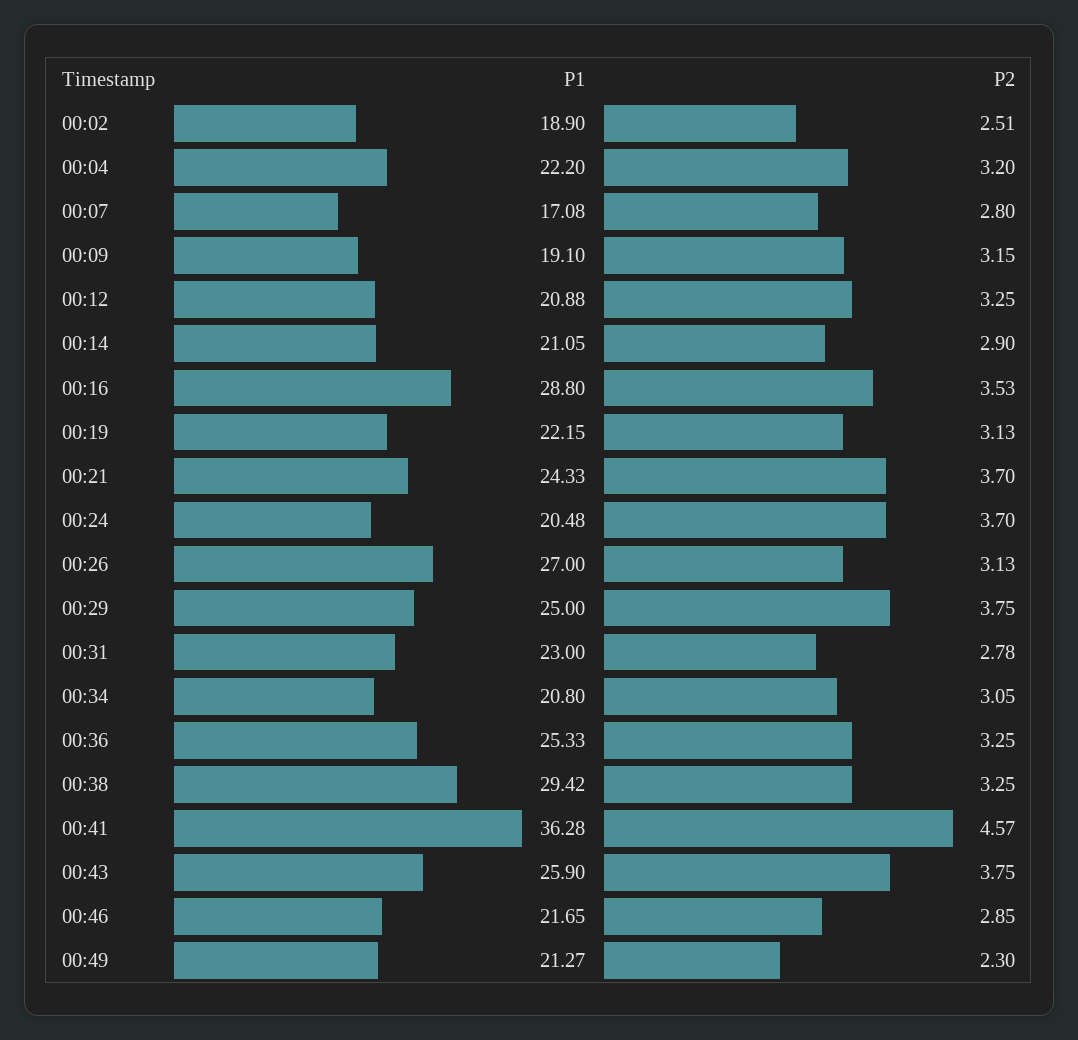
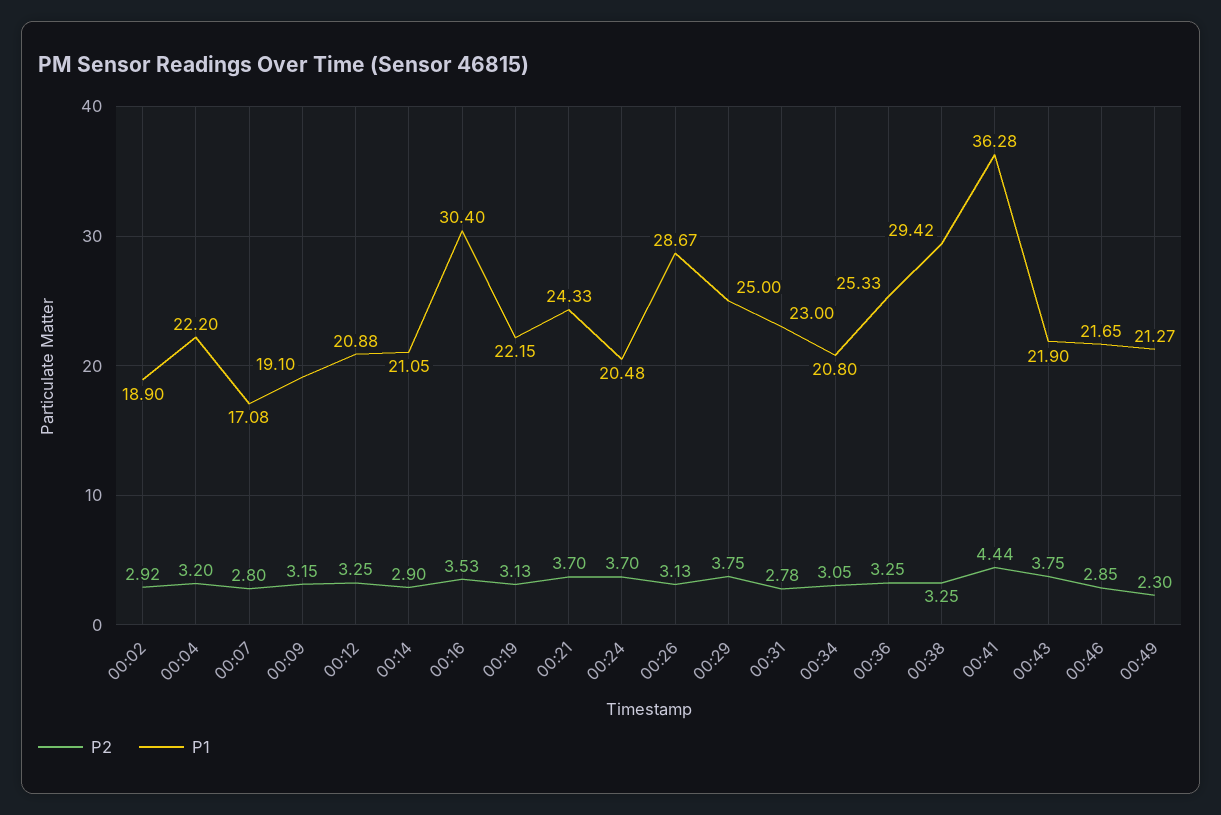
  {
    "P1": {
      "00:02": 18.9,
      "00:04": 22.2,
      "00:07": 17.08,
      "00:09": 19.1,
      "00:12": 20.88,
      "00:14": 21.05,
-     "00:16": 28.8,
+     "00:16": 30.4,
      "00:19": 22.15,
      "00:21": 24.33,
      "00:24": 20.48,
-     "00:26": 27,
+     "00:26": 28.67,
      "00:29": 25,
      "00:31": 23,
      "00:34": 20.8,
      "00:36": 25.33,
      "00:38": 29.42,
      "00:41": 36.28,
-     "00:43": 25.9,
+     "00:43": 21.9,
      "00:46": 21.65,
      "00:49": 21.27
    },
    "P2": {
-     "00:02": 2.51,
+     "00:02": 2.92,
      "00:04": 3.2,
      "00:07": 2.8,
      "00:09": 3.15,
      "00:12": 3.25,
      "00:14": 2.9,
      "00:16": 3.53,
      "00:19": 3.13,
      "00:21": 3.7,
      "00:24": 3.7,
      "00:26": 3.13,
      "00:29": 3.75,
      "00:31": 2.78,
      "00:34": 3.05,
      "00:36": 3.25,
      "00:38": 3.25,
-     "00:41": 4.57,
+     "00:41": 4.44,
      "00:43": 3.75,
      "00:46": 2.85,
      "00:49": 2.3
    }
  }

